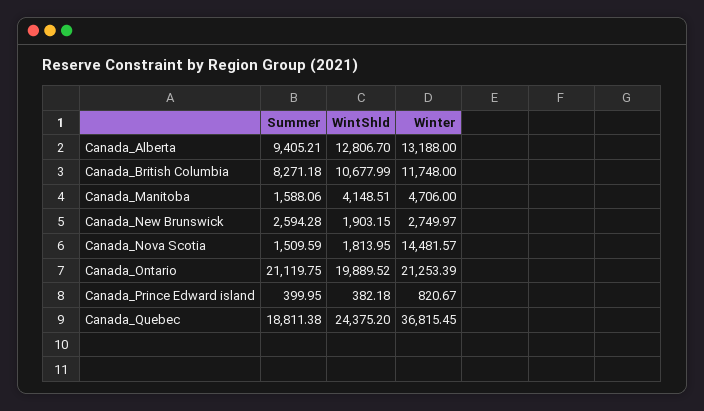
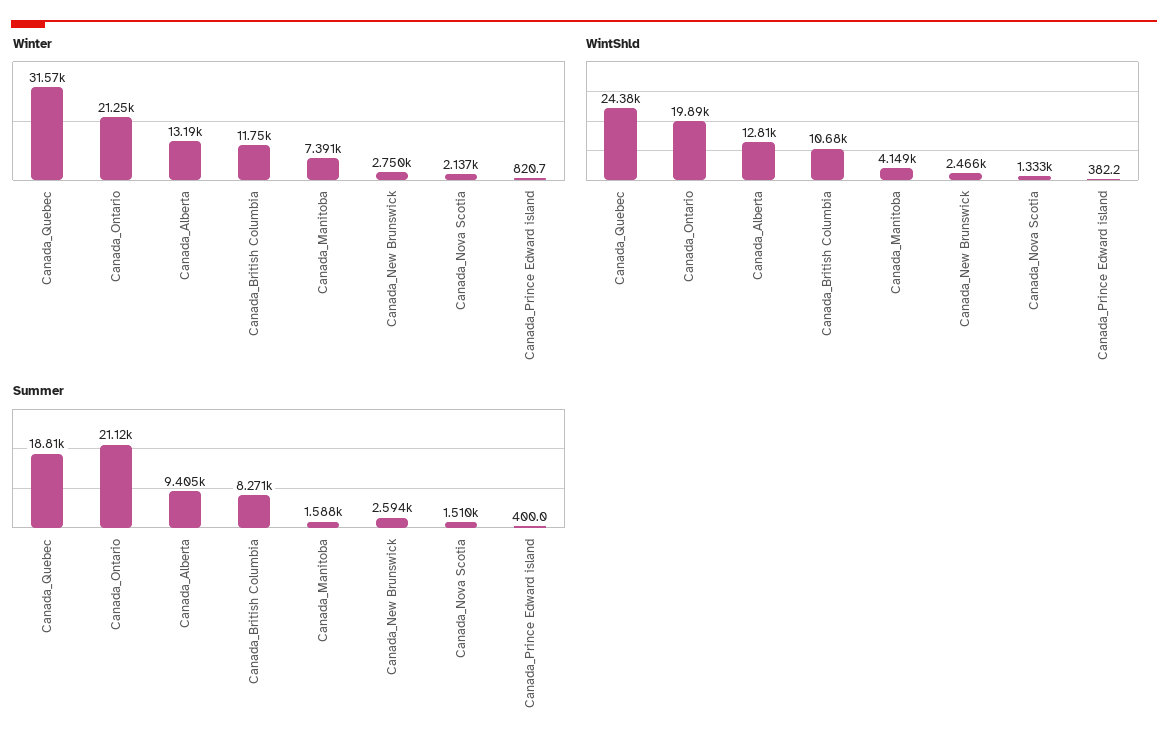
  {
    "Summer": {
      "Canada_Alberta": 9405.21,
      "Canada_British Columbia": 8271.18,
      "Canada_Manitoba": 1588.06,
      "Canada_New Brunswick": 2594.28,
      "Canada_Nova Scotia": 1509.59,
      "Canada_Ontario": 21119.75,
      "Canada_Prince Edward island": 399.95,
      "Canada_Quebec": 18811.38
    },
    "WintShld": {
      "Canada_Alberta": 12806.7,
      "Canada_British Columbia": 10677.99,
      "Canada_Manitoba": 4148.51,
-     "Canada_New Brunswick": 1903.15,
+     "Canada_New Brunswick": 2466,
-     "Canada_Nova Scotia": 1813.95,
+     "Canada_Nova Scotia": 1333,
      "Canada_Ontario": 19889.52,
      "Canada_Prince Edward island": 382.18,
      "Canada_Quebec": 24375.2
    },
    "Winter": {
      "Canada_Alberta": 13188,
      "Canada_British Columbia": 11748,
-     "Canada_Manitoba": 4706,
+     "Canada_Manitoba": 7391,
      "Canada_New Brunswick": 2749.97,
-     "Canada_Nova Scotia": 14481.57,
+     "Canada_Nova Scotia": 2137,
      "Canada_Ontario": 21253.39,
      "Canada_Prince Edward island": 820.67,
-     "Canada_Quebec": 36815.45
+     "Canada_Quebec": 31570
    }
  }

